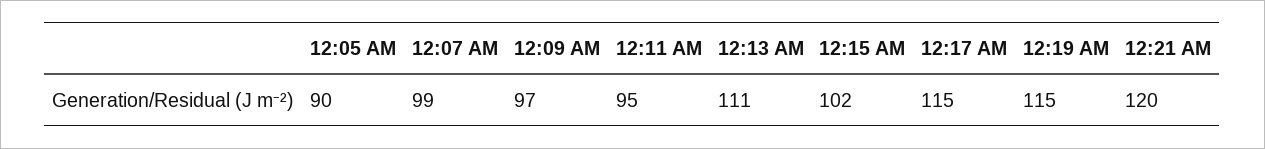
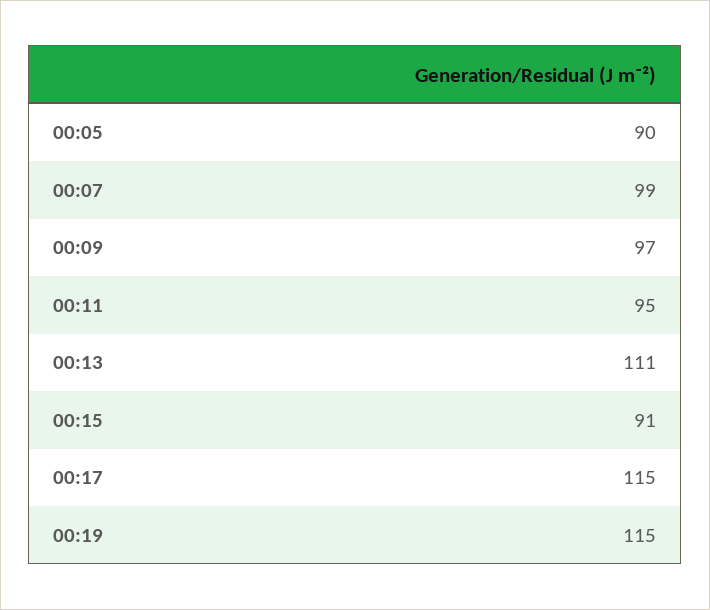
  {
    "12:05 AM": 90,
    "12:07 AM": 99,
    "12:09 AM": 97,
    "12:11 AM": 95,
    "12:13 AM": 111,
-   "12:15 AM": 102,
+   "12:15 AM": 91,
    "12:17 AM": 115,
-   "12:19 AM": 115,
+   "12:19 AM": 115
-   "12:21 AM": 120
  }

